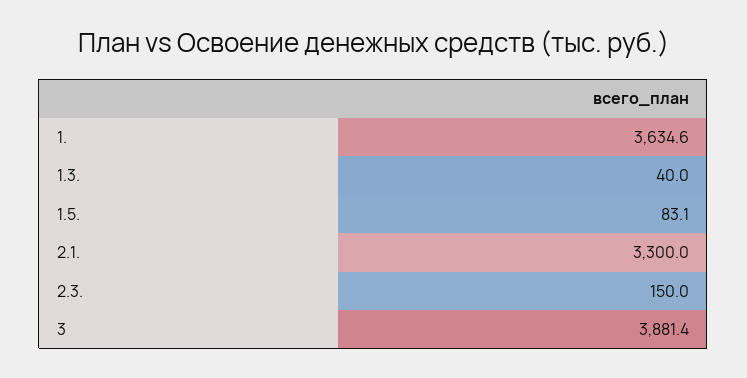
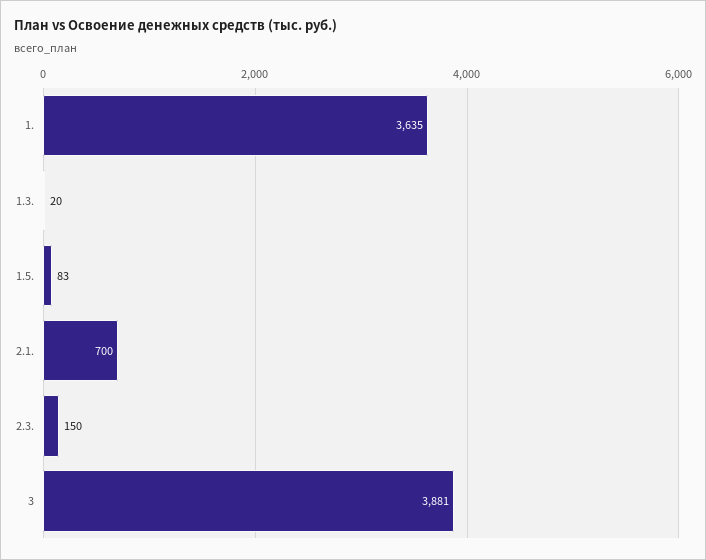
  {
    "1.": 3634.6,
-   "1.3.": 40,
+   "1.3.": 20,
    "1.5.": 83.1,
-   "2.1.": 3300,
+   "2.1.": 700,
    "2.3.": 150,
    "3": 3881.4
  }

